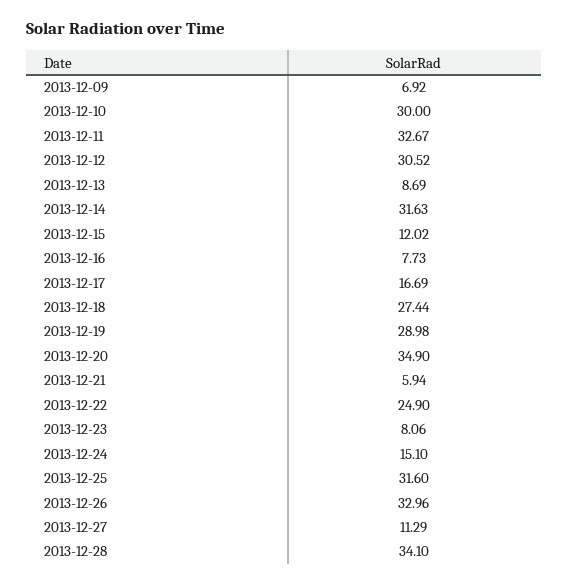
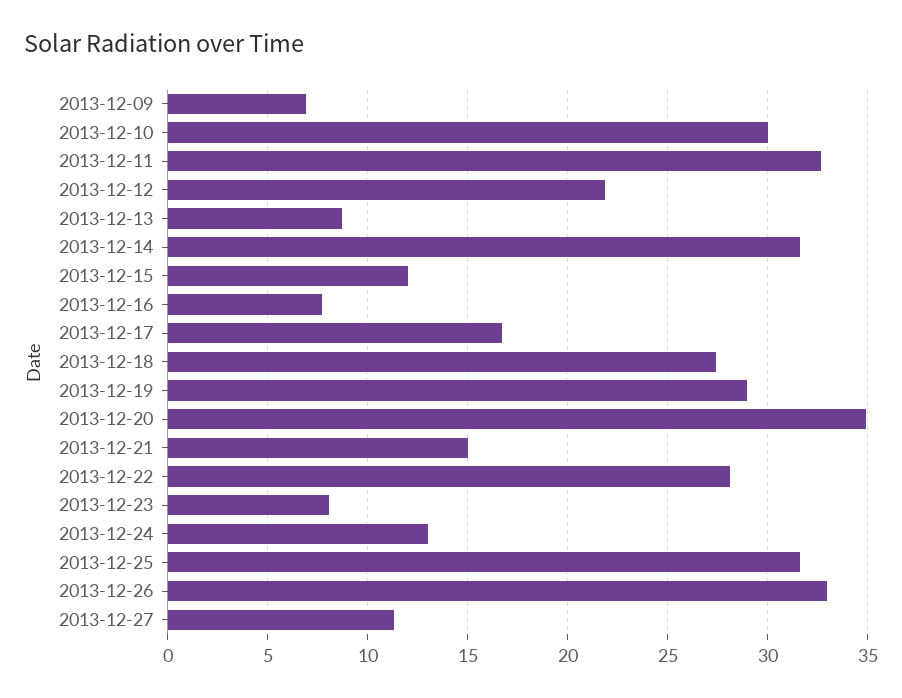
  {
    "2013-12-09": 6.92,
    "2013-12-10": 30,
    "2013-12-11": 32.67,
-   "2013-12-12": 30.52,
+   "2013-12-12": 22,
    "2013-12-13": 8.69,
    "2013-12-14": 31.63,
    "2013-12-15": 12.02,
    "2013-12-16": 7.73,
    "2013-12-17": 16.69,
    "2013-12-18": 27.44,
    "2013-12-19": 28.98,
    "2013-12-20": 34.9,
-   "2013-12-21": 5.94,
+   "2013-12-21": 15,
-   "2013-12-22": 24.9,
+   "2013-12-22": 28,
    "2013-12-23": 8.06,
-   "2013-12-24": 15.1,
+   "2013-12-24": 13,
    "2013-12-25": 31.6,
    "2013-12-26": 32.96,
-   "2013-12-27": 11.29,
+   "2013-12-27": 11.29
-   "2013-12-28": 34.1
  }

